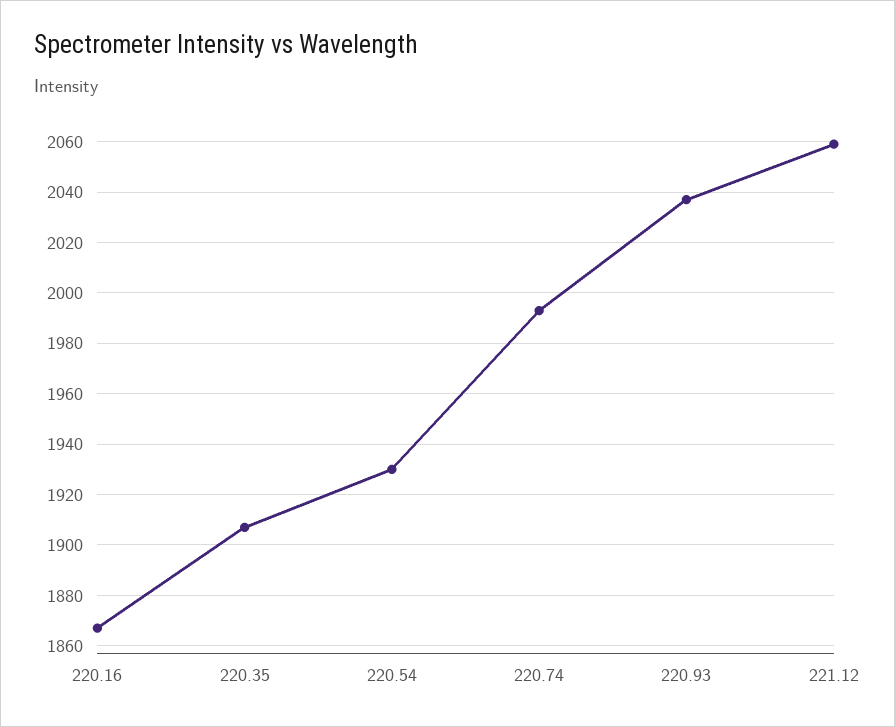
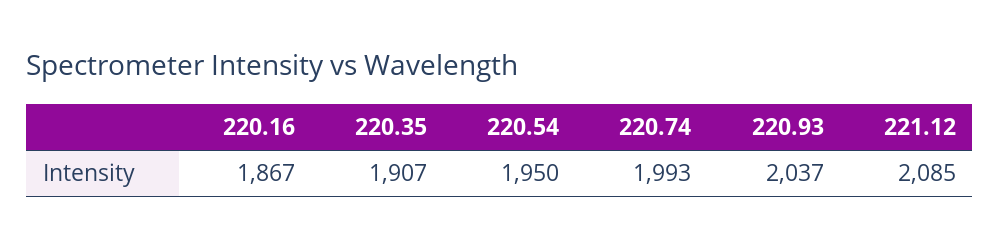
  {
    "220.16": 1867,
    "220.35": 1907,
-   "220.54": 1930,
+   "220.54": 1950,
    "220.74": 1993,
    "220.93": 2037,
-   "221.12": 2060
+   "221.12": 2085
  }

